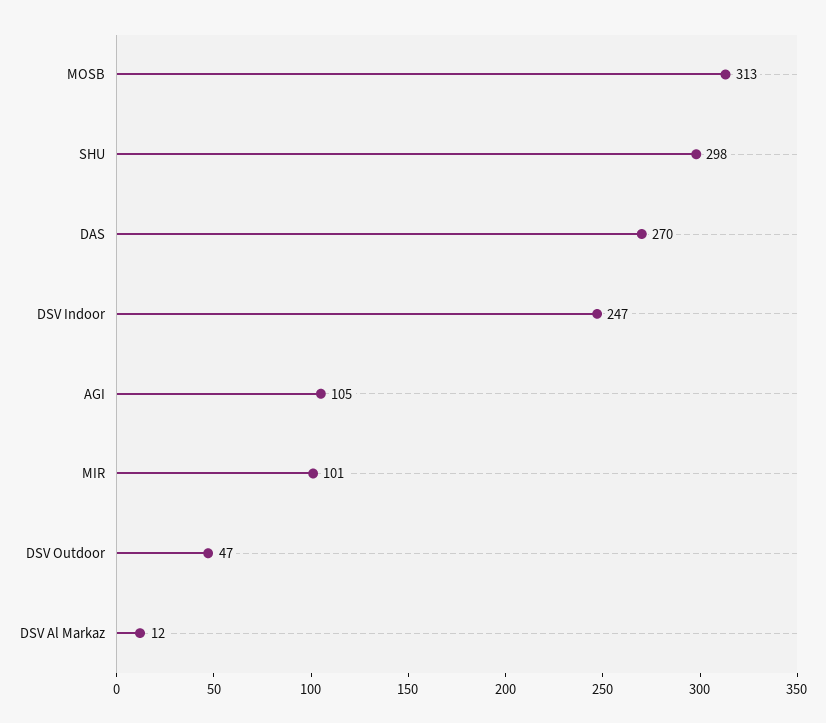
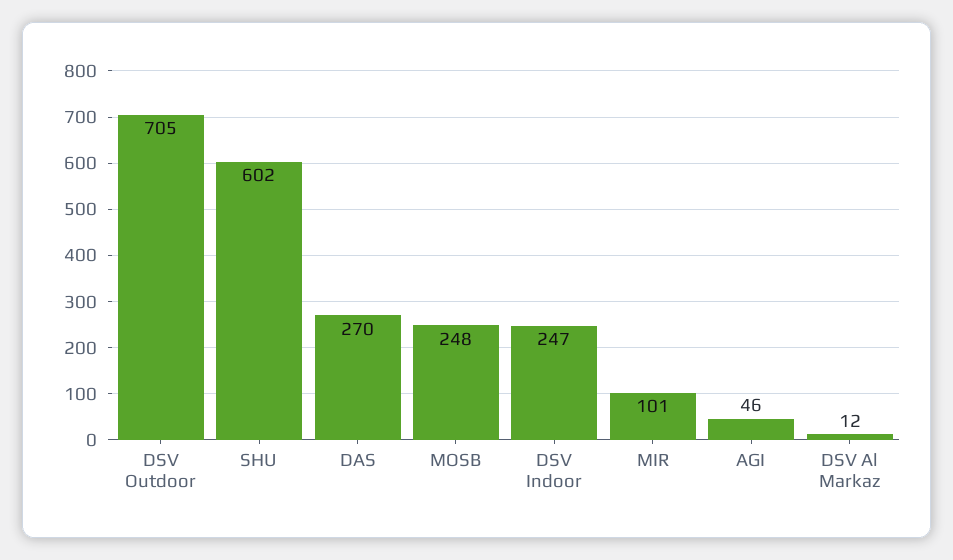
  {
-   "MOSB": 313,
+   "MOSB": 248,
-   "SHU": 298,
+   "SHU": 602,
    "DAS": 270,
    "DSV Indoor": 247,
-   "AGI": 105,
+   "AGI": 46,
    "MIR": 101,
-   "DSV Outdoor": 47,
+   "DSV Outdoor": 705,
    "DSV Al Markaz": 12
  }

